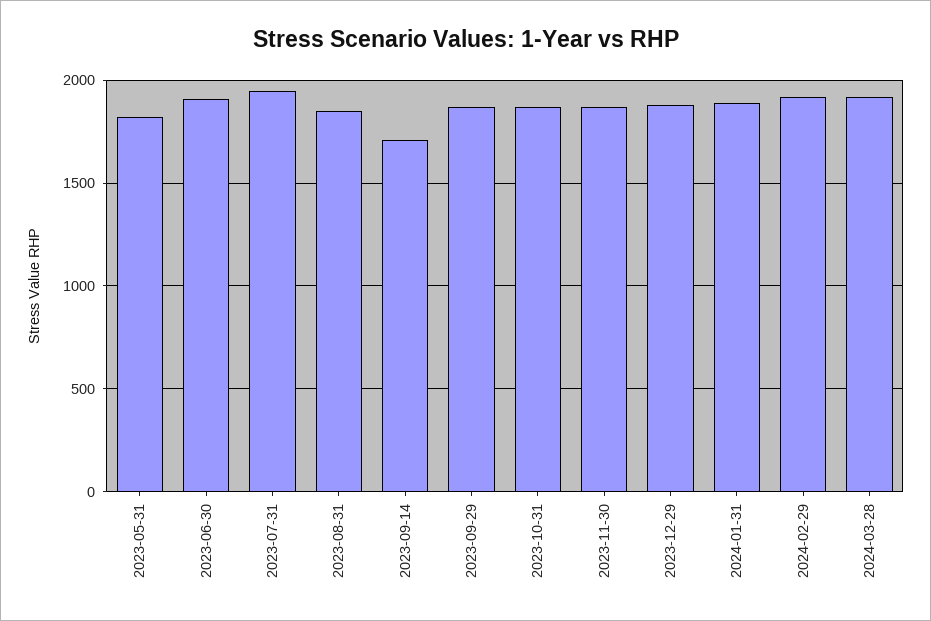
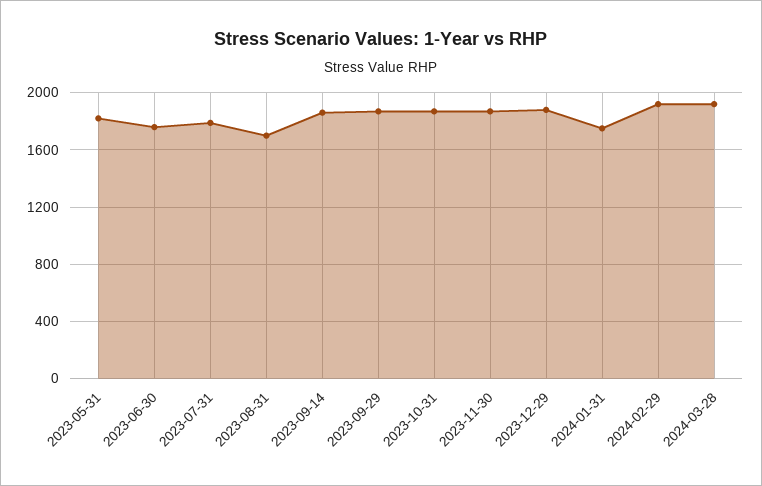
  {
    "2023-05-31": 1800,
-   "2023-06-30": 1900,
+   "2023-06-30": 1750,
-   "2023-07-31": 1950,
+   "2023-07-31": 1800,
-   "2023-08-31": 1850,
+   "2023-08-31": 1700,
-   "2023-09-14": 1700,
+   "2023-09-14": 1850,
    "2023-09-29": 1850,
    "2023-10-31": 1850,
    "2023-11-30": 1850,
    "2023-12-29": 1900,
-   "2024-01-31": 1900,
+   "2024-01-31": 1750,
    "2024-02-29": 1900,
    "2024-03-28": 1900
  }

